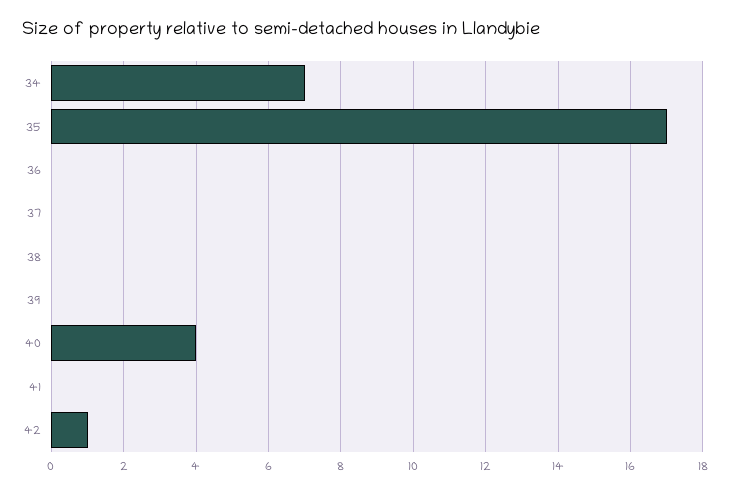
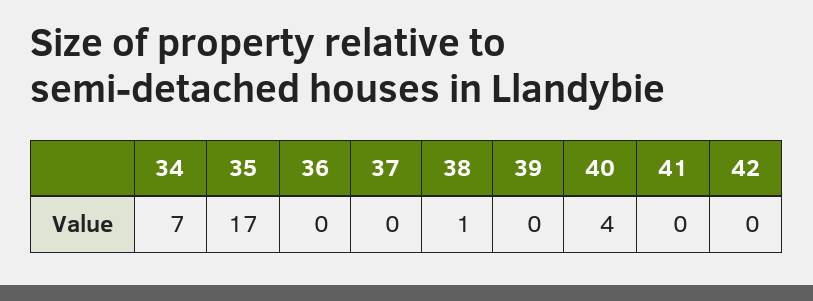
  {
    "34": 7,
    "35": 17,
    "36": 0,
    "37": 0,
-   "38": 0,
+   "38": 1,
    "39": 0,
    "40": 4,
    "41": 0,
-   "42": 1
+   "42": 0
  }

